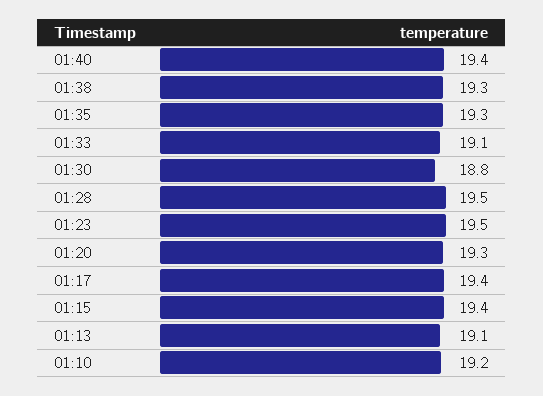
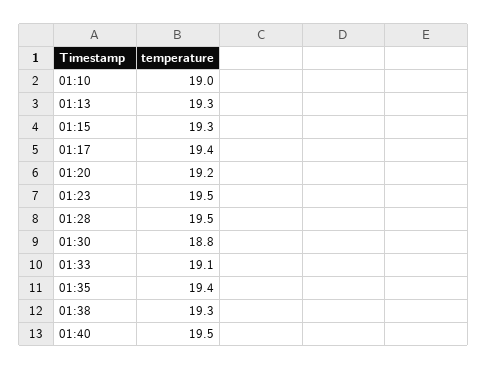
  {
-   "01:40": 19.4,
+   "01:40": 19.5,
    "01:38": 19.3,
-   "01:35": 19.3,
+   "01:35": 19.4,
    "01:33": 19.1,
    "01:30": 18.8,
    "01:28": 19.5,
    "01:23": 19.5,
-   "01:20": 19.3,
+   "01:20": 19.2,
    "01:17": 19.4,
-   "01:15": 19.4,
+   "01:15": 19.3,
-   "01:13": 19.1,
+   "01:13": 19.3,
-   "01:10": 19.2
+   "01:10": 19
  }

